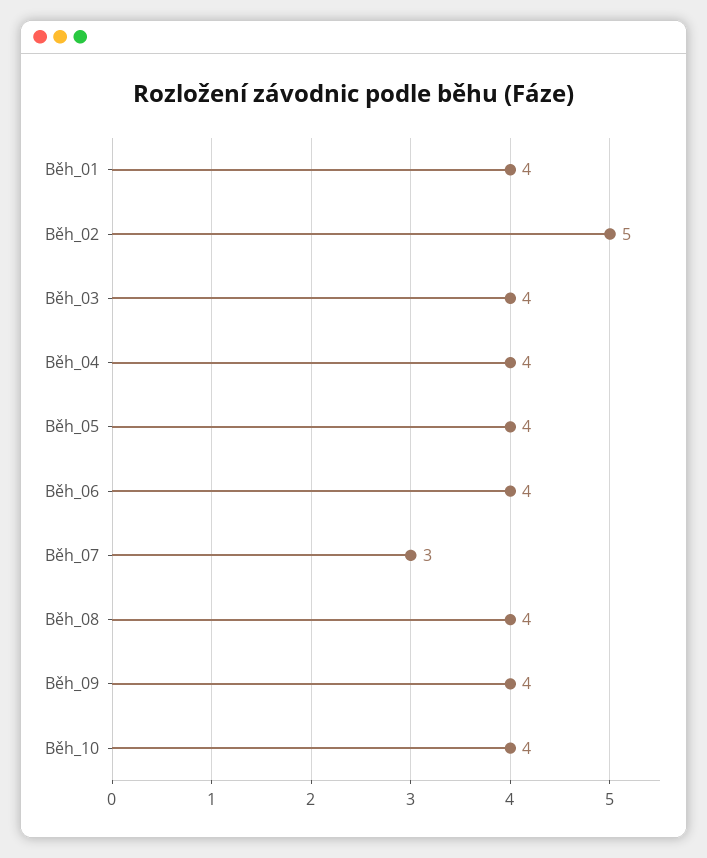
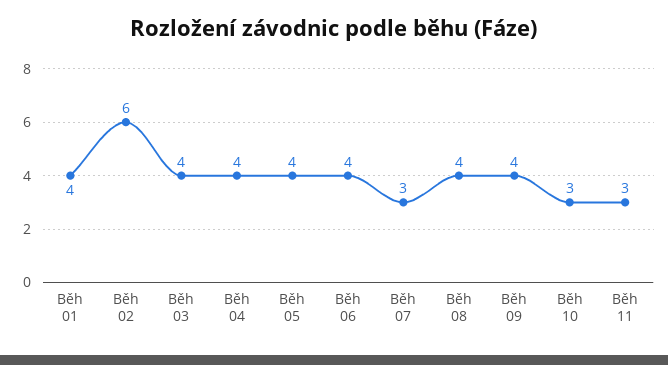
  {
    "Běh_01": 4,
-   "Běh_02": 5,
+   "Běh_02": 6,
    "Běh_03": 4,
    "Běh_04": 4,
    "Běh_05": 4,
    "Běh_06": 4,
    "Běh_07": 3,
    "Běh_08": 4,
    "Běh_09": 4,
-   "Běh_10": 4
+   "Běh_10": 3,
+   "Běh 11": 3
  }

